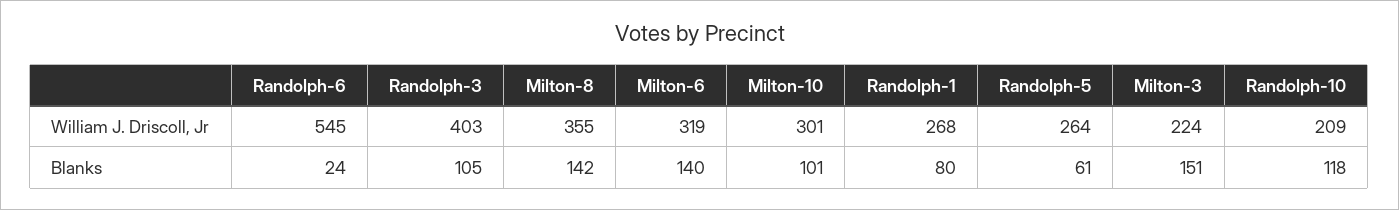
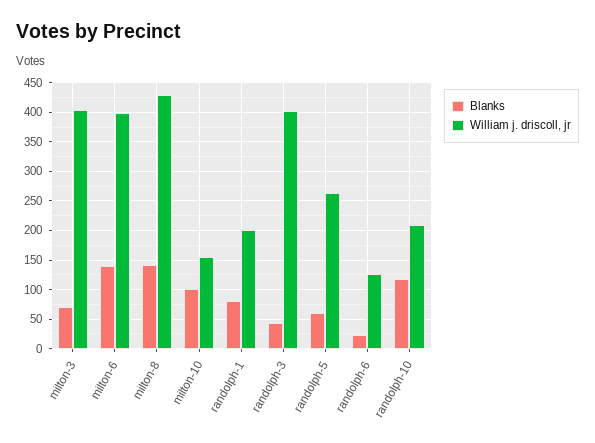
  {
    "William J. Driscoll, Jr": {
-     "Randolph-6": 545,
+     "Randolph-6": 125,
      "Randolph-3": 403,
-     "Milton-8": 355,
+     "Milton-8": 425,
-     "Milton-6": 319,
+     "Milton-6": 400,
-     "Milton-10": 301,
+     "Milton-10": 150,
-     "Randolph-1": 268,
+     "Randolph-1": 200,
      "Randolph-5": 264,
-     "Milton-3": 224,
+     "Milton-3": 400,
      "Randolph-10": 209
    },
    "Blanks": {
      "Randolph-6": 24,
-     "Randolph-3": 105,
+     "Randolph-3": 50,
      "Milton-8": 142,
      "Milton-6": 140,
      "Milton-10": 101,
      "Randolph-1": 80,
      "Randolph-5": 61,
-     "Milton-3": 151,
+     "Milton-3": 75,
      "Randolph-10": 118
    }
  }

